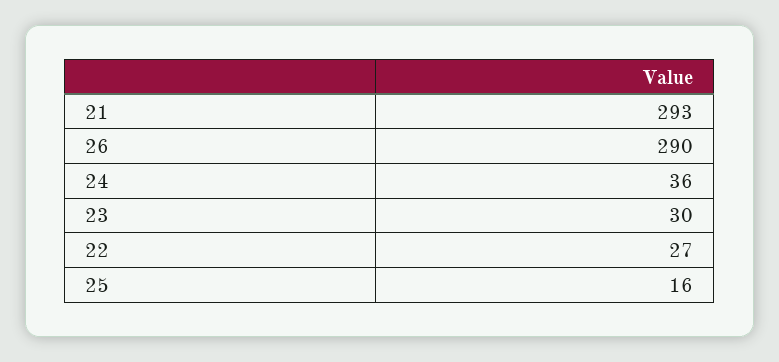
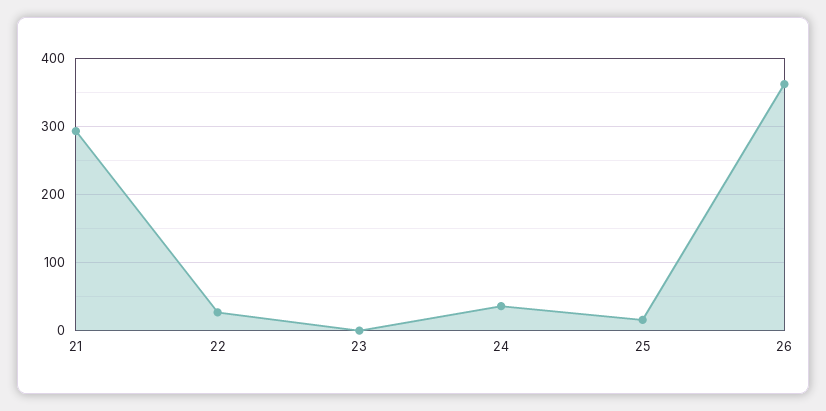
  {
    "21": 293,
-   "26": 290,
+   "26": 360,
    "24": 36,
-   "23": 30,
+   "23": 0,
    "22": 27,
    "25": 16
  }

